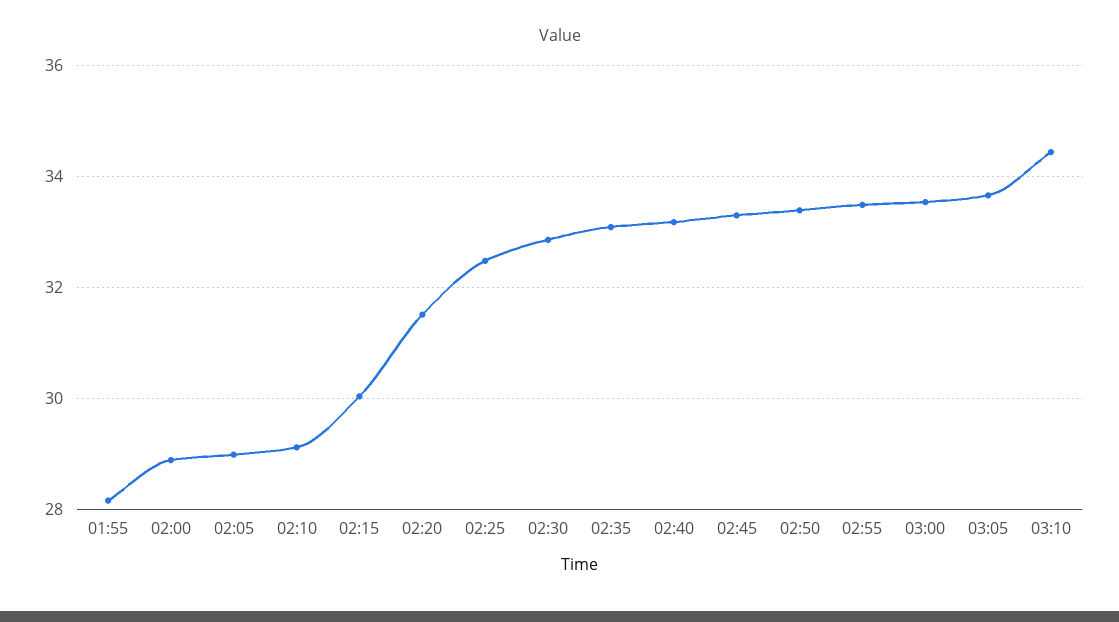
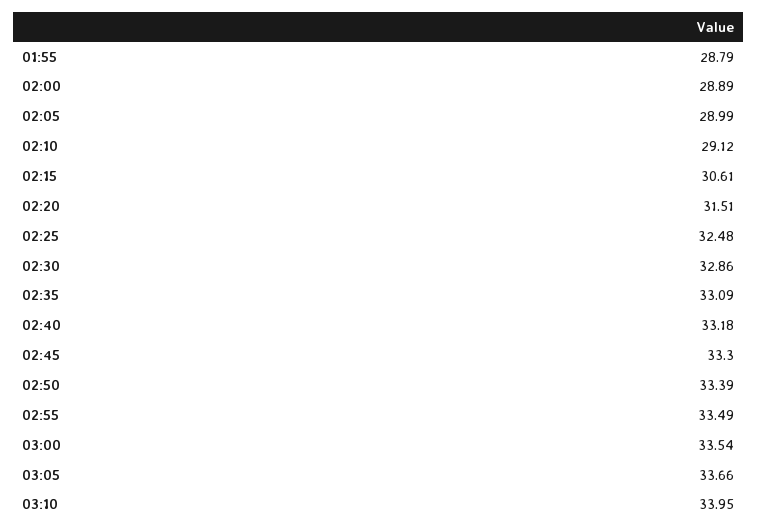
  {
-   "01:55": 28.2,
+   "01:55": 28.79,
    "02:00": 28.89,
    "02:05": 28.99,
    "02:10": 29.12,
-   "02:15": 30,
+   "02:15": 30.61,
    "02:20": 31.51,
    "02:25": 32.48,
    "02:30": 32.86,
    "02:35": 33.09,
    "02:40": 33.18,
    "02:45": 33.3,
    "02:50": 33.39,
    "02:55": 33.49,
    "03:00": 33.54,
    "03:05": 33.66,
-   "03:10": 34.4
+   "03:10": 33.95
  }

